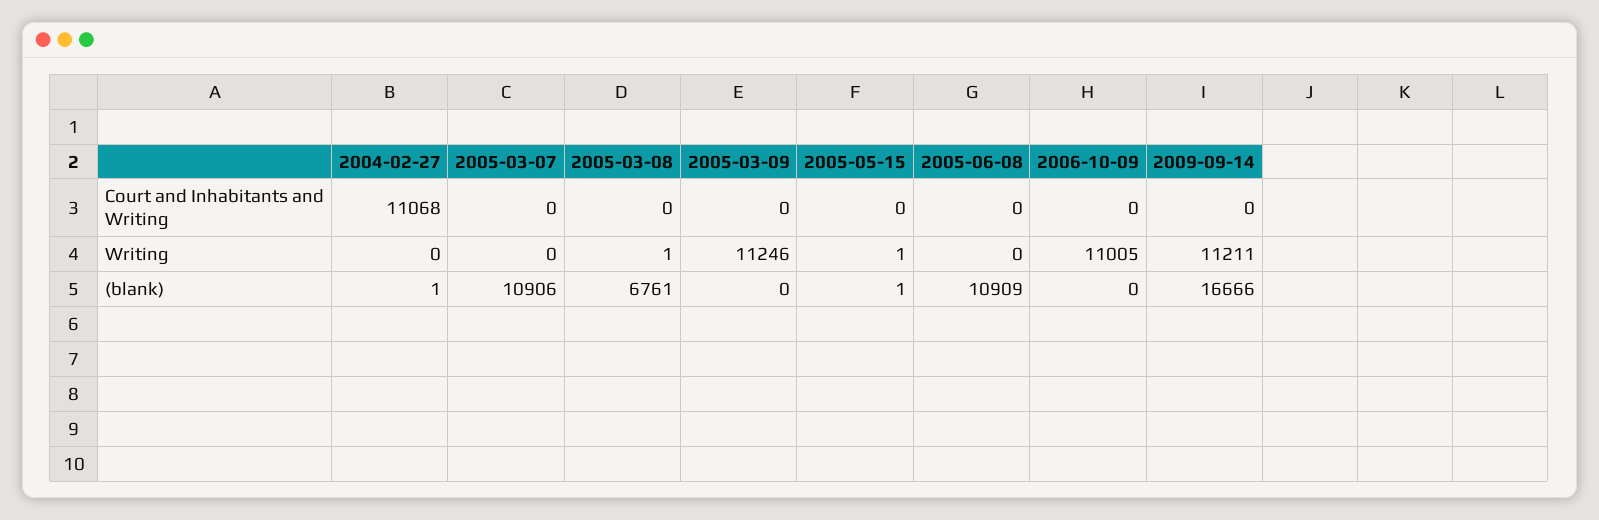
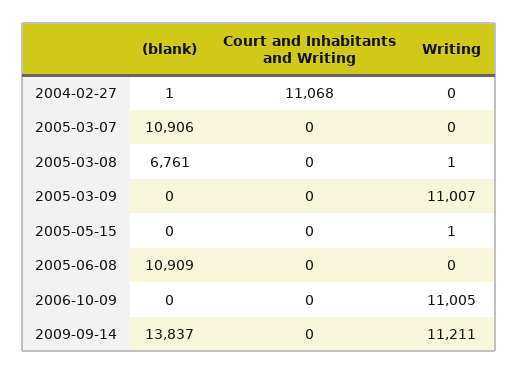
  {
    "2004-02-27": {
      "Court and Inhabitants and Writing": 11068,
      "Writing": 0,
      "(blank)": 1
    },
    "2005-03-07": {
      "Court and Inhabitants and Writing": 0,
      "Writing": 0,
      "(blank)": 10906
    },
    "2005-03-08": {
      "Court and Inhabitants and Writing": 0,
      "Writing": 1,
      "(blank)": 6761
    },
    "2005-03-09": {
      "Court and Inhabitants and Writing": 0,
-     "Writing": 11246,
+     "Writing": 11007,
      "(blank)": 0
    },
    "2005-05-15": {
      "Court and Inhabitants and Writing": 0,
      "Writing": 1,
-     "(blank)": 1
+     "(blank)": 0
    },
    "2005-06-08": {
      "Court and Inhabitants and Writing": 0,
      "Writing": 0,
      "(blank)": 10909
    },
    "2006-10-09": {
      "Court and Inhabitants and Writing": 0,
      "Writing": 11005,
      "(blank)": 0
    },
    "2009-09-14": {
      "Court and Inhabitants and Writing": 0,
      "Writing": 11211,
-     "(blank)": 16666
+     "(blank)": 13837
    }
  }

